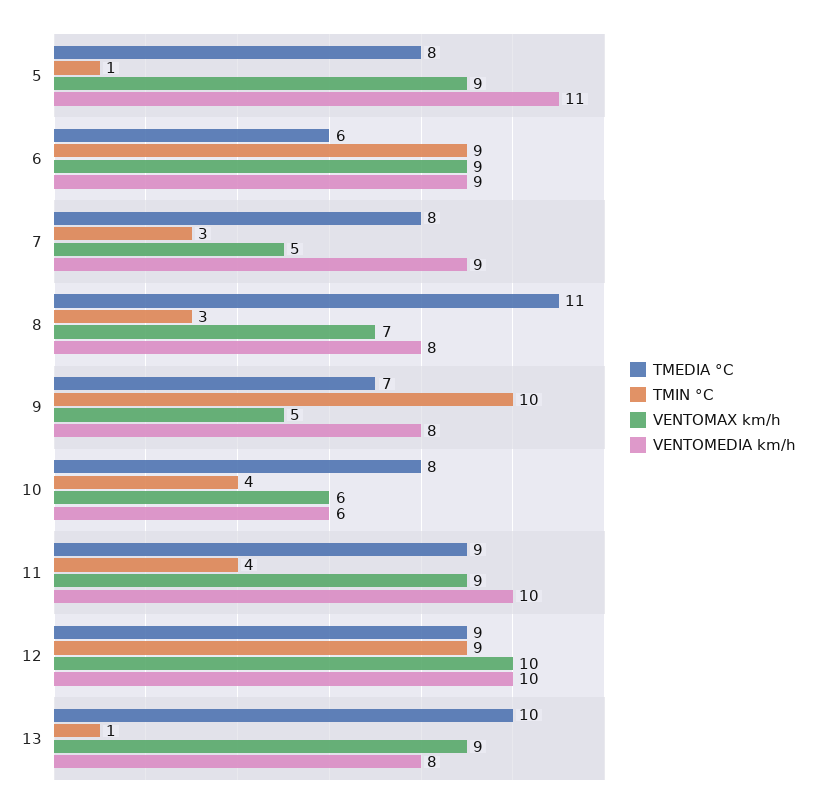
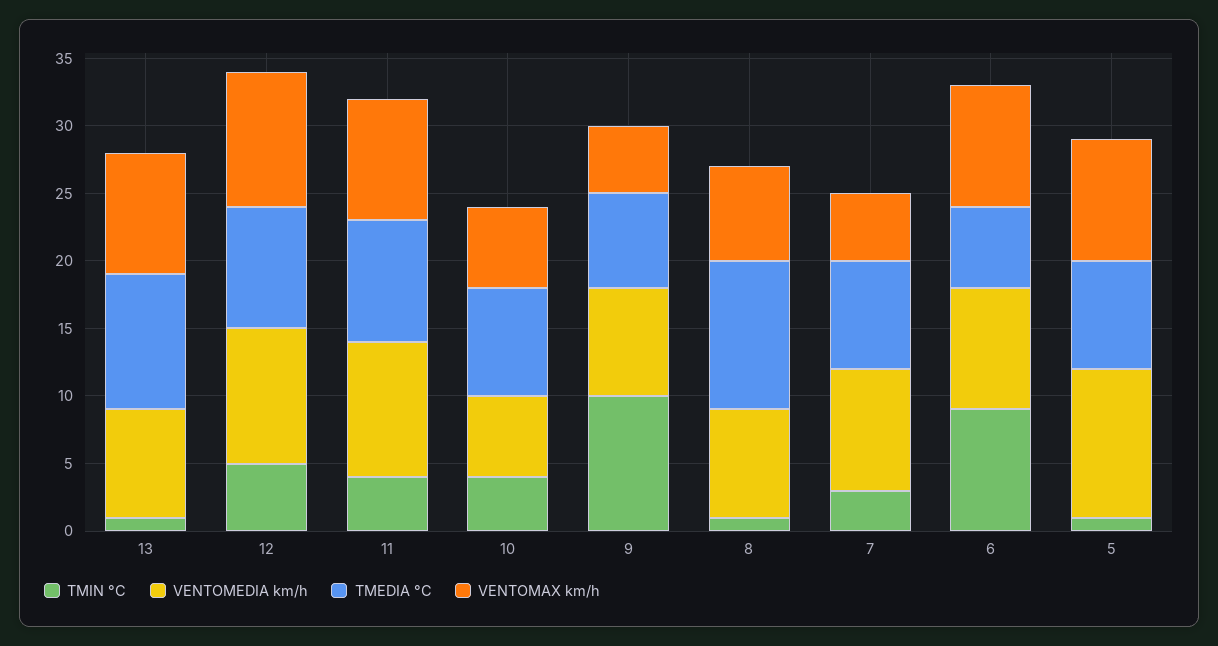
  {
    "TMEDIA °C": {
      "5": 8,
      "6": 6,
      "7": 8,
      "8": 11,
      "9": 7,
      "10": 8,
      "11": 9,
      "12": 9,
      "13": 10
    },
    "TMIN °C": {
      "5": 1,
      "6": 9,
      "7": 3,
-     "8": 3,
+     "8": 1,
      "9": 10,
      "10": 4,
      "11": 4,
-     "12": 9,
+     "12": 5,
      "13": 1
    },
    "VENTOMAX km/h": {
      "5": 9,
      "6": 9,
      "7": 5,
      "8": 7,
      "9": 5,
      "10": 6,
      "11": 9,
      "12": 10,
      "13": 9
    },
    "VENTOMEDIA km/h": {
      "5": 11,
      "6": 9,
      "7": 9,
      "8": 8,
      "9": 8,
      "10": 6,
      "11": 10,
      "12": 10,
      "13": 8
    }
  }

